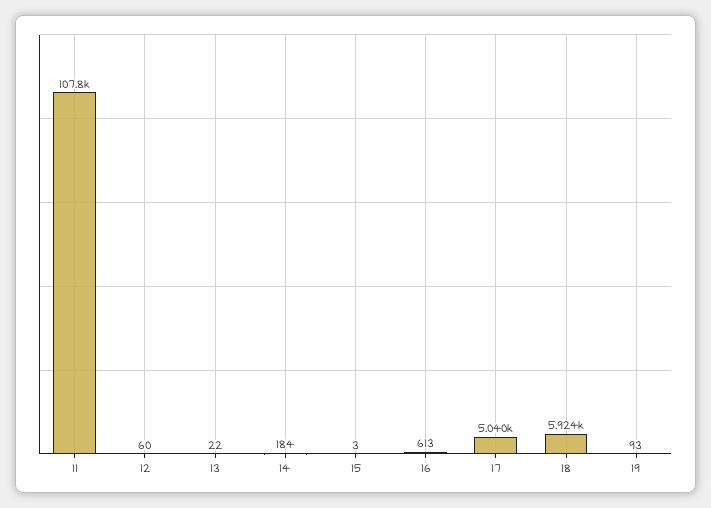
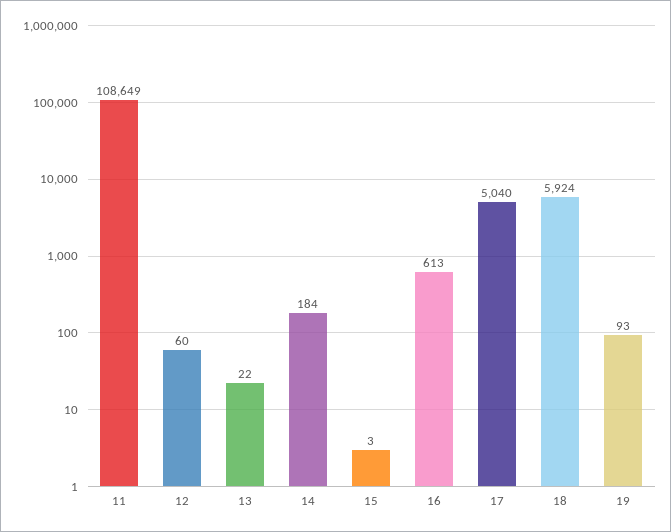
  {
-   "11": 107800,
+   "11": 108649,
    "12": 60,
    "13": 22,
    "14": 184,
    "15": 3,
    "16": 613,
    "17": 5040,
    "18": 5924,
    "19": 93
  }

